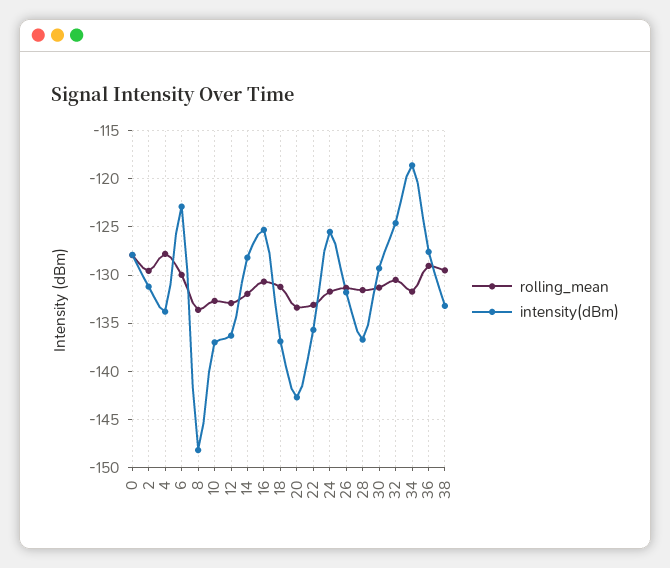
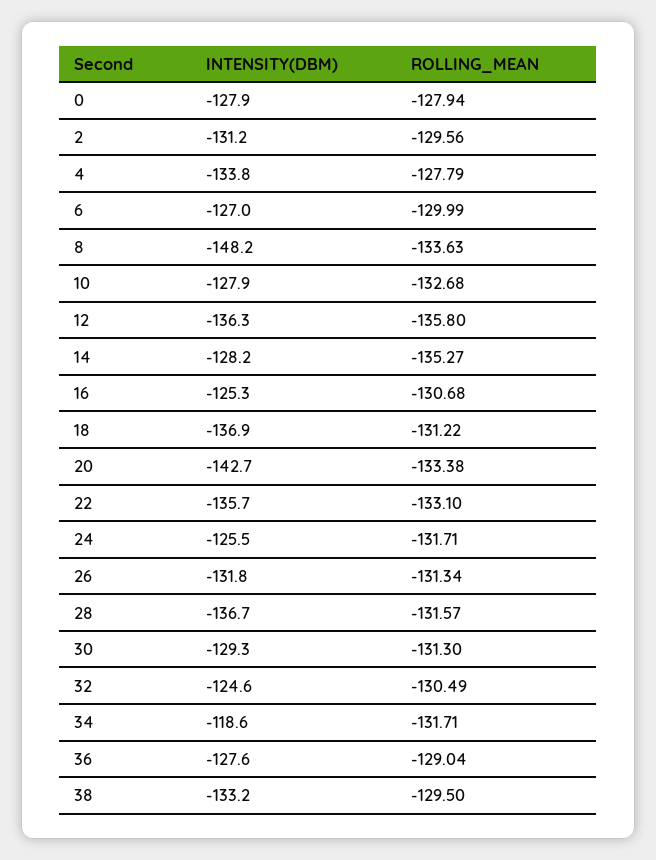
  {
    "rolling_mean": {
      "0": -127.94,
      "2": -129.56,
      "4": -127.79,
      "6": -129.99,
      "8": -133.63,
      "10": -132.68,
-     "12": -133,
+     "12": -135.8,
-     "14": -132,
+     "14": -135.27,
      "16": -130.68,
      "18": -131.22,
      "20": -133.38,
      "22": -133.1,
      "24": -131.71,
      "26": -131.34,
      "28": -131.57,
      "30": -131.3,
      "32": -130.49,
      "34": -131.71,
      "36": -129.04,
      "38": -129.5
    },
    "intensity(dBm)": {
      "0": -127.9,
      "2": -131.2,
      "4": -133.8,
-     "6": -123,
+     "6": -127,
      "8": -148.2,
-     "10": -137,
+     "10": -127.9,
      "12": -136.3,
      "14": -128.2,
      "16": -125.3,
      "18": -136.9,
      "20": -142.7,
      "22": -135.7,
      "24": -125.5,
      "26": -131.8,
      "28": -136.7,
      "30": -129.3,
      "32": -124.6,
      "34": -118.6,
      "36": -127.6,
      "38": -133.2
    }
  }

